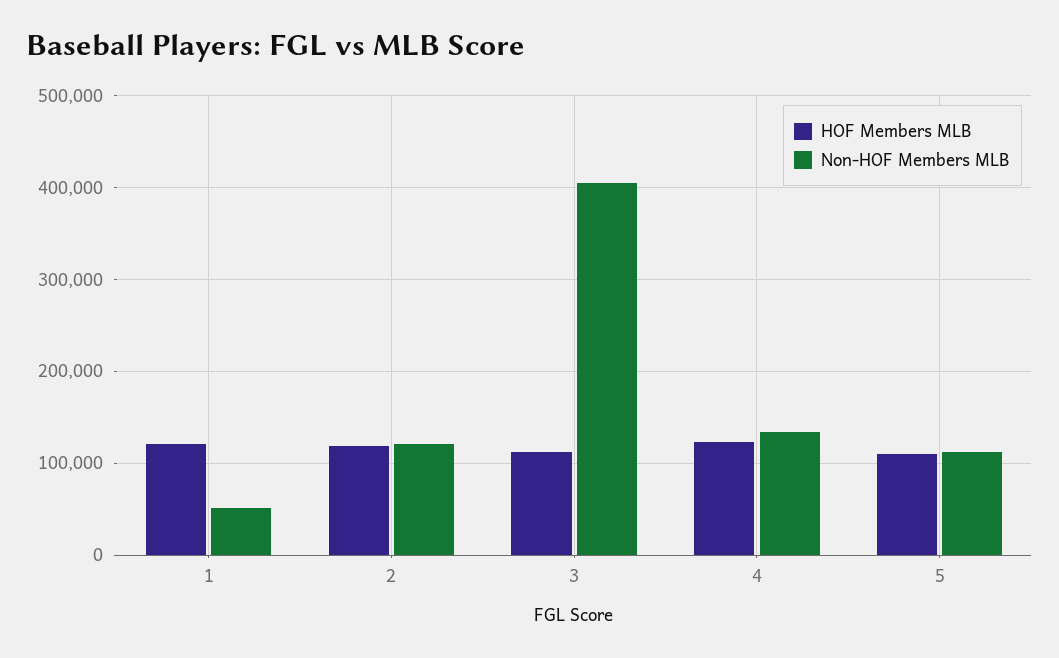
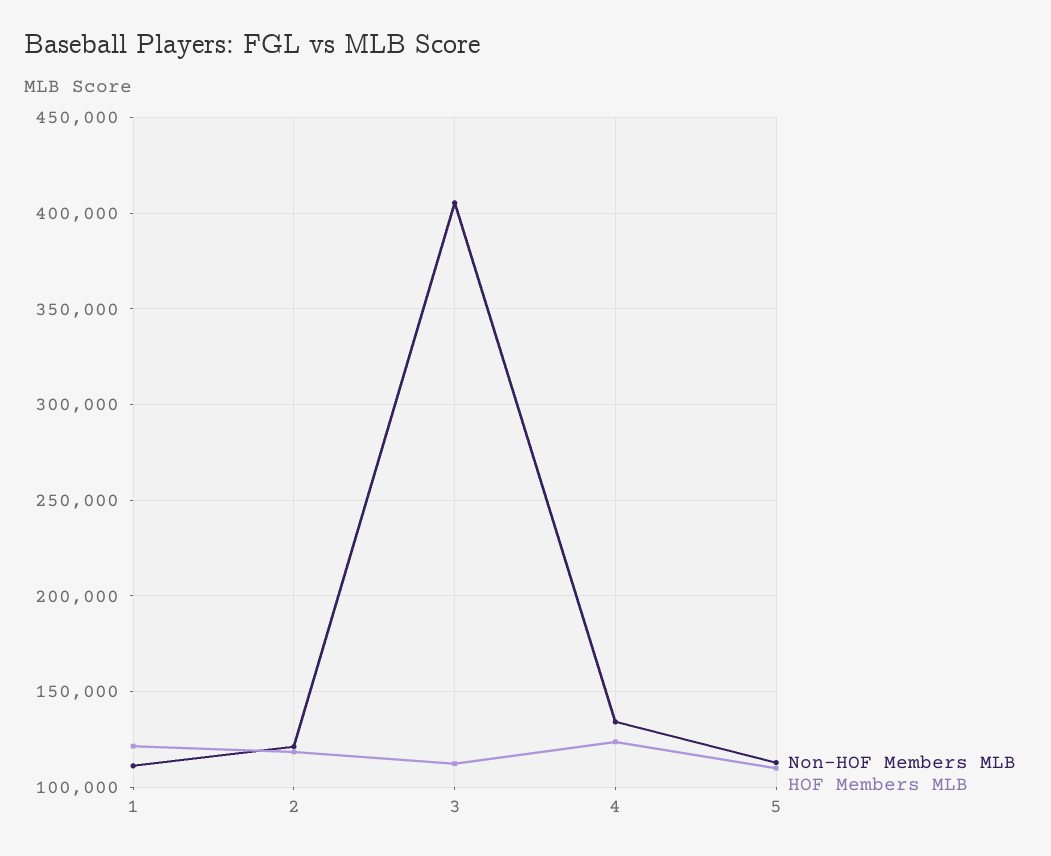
  {
    "HOF Members MLB": {
      "1": 120000,
      "2": 120000,
      "3": 110000,
      "4": 125000,
      "5": 110000
    },
    "Non-HOF Members MLB": {
-     "1": 50000,
+     "1": 110000,
      "2": 120000,
      "3": 405000,
      "4": 135000,
      "5": 115000
    }
  }

